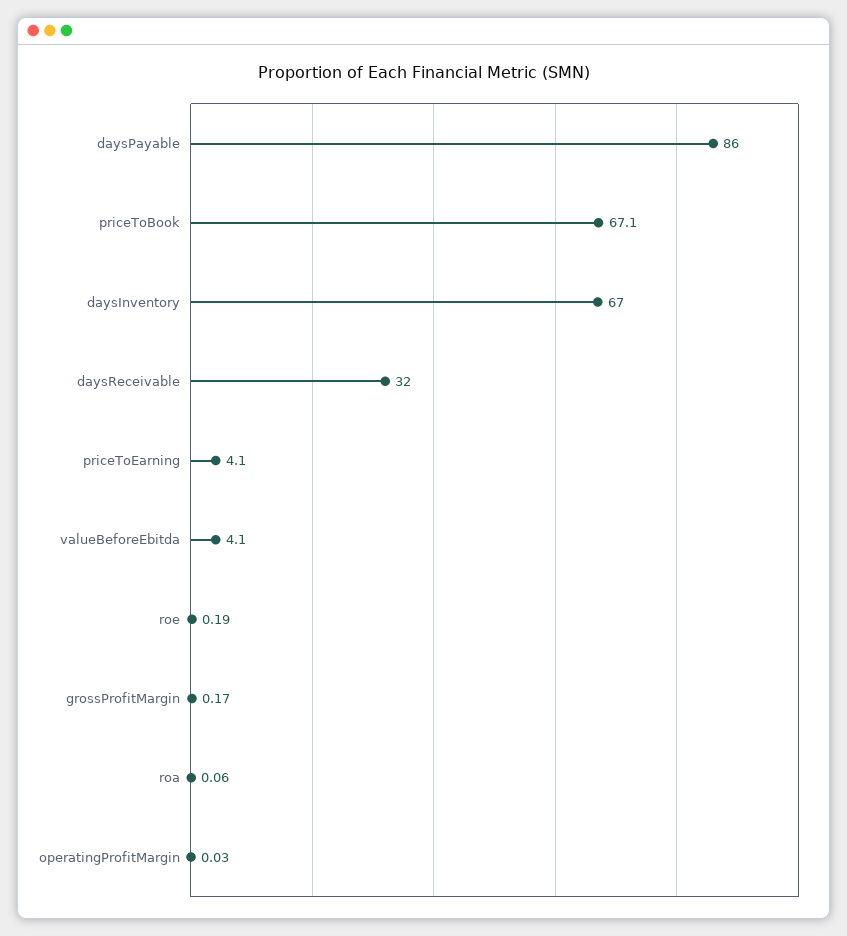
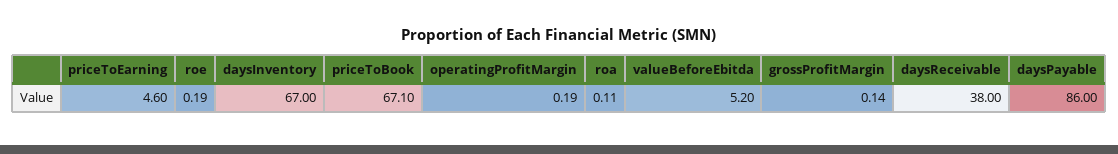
  {
    "daysPayable": 86,
    "priceToBook": 67.1,
    "daysInventory": 67,
-   "daysReceivable": 32,
+   "daysReceivable": 38,
-   "priceToEarning": 4.1,
+   "priceToEarning": 4.6,
-   "valueBeforeEbitda": 4.1,
+   "valueBeforeEbitda": 5.2,
    "roe": 0.19,
-   "grossProfitMargin": 0.17,
+   "grossProfitMargin": 0.14,
-   "roa": 0.06,
+   "roa": 0.11,
-   "operatingProfitMargin": 0.03
+   "operatingProfitMargin": 0.19
  }

